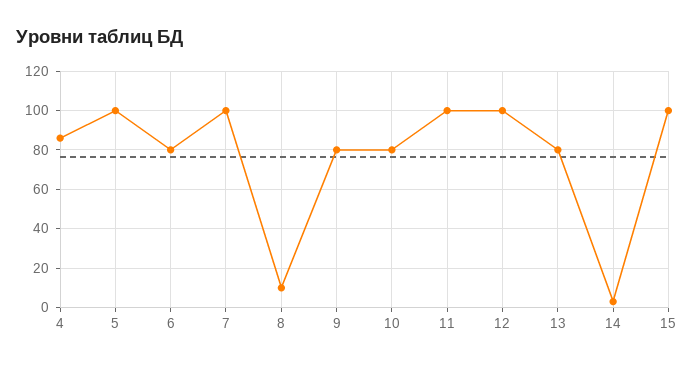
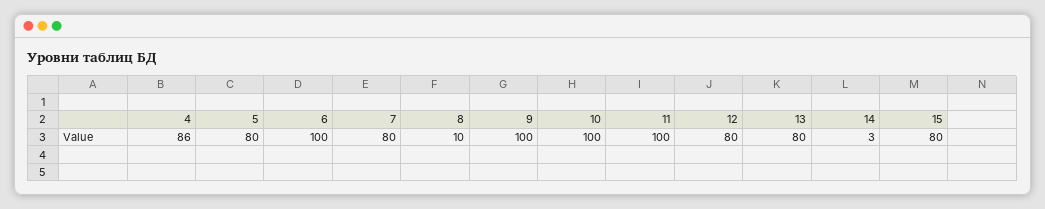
  {
    "4": 86,
-   "5": 100,
+   "5": 80,
-   "6": 80,
+   "6": 100,
-   "7": 100,
+   "7": 80,
    "8": 10,
-   "9": 80,
+   "9": 100,
-   "10": 80,
+   "10": 100,
    "11": 100,
-   "12": 100,
+   "12": 80,
    "13": 80,
    "14": 3,
-   "15": 100
+   "15": 80
  }

